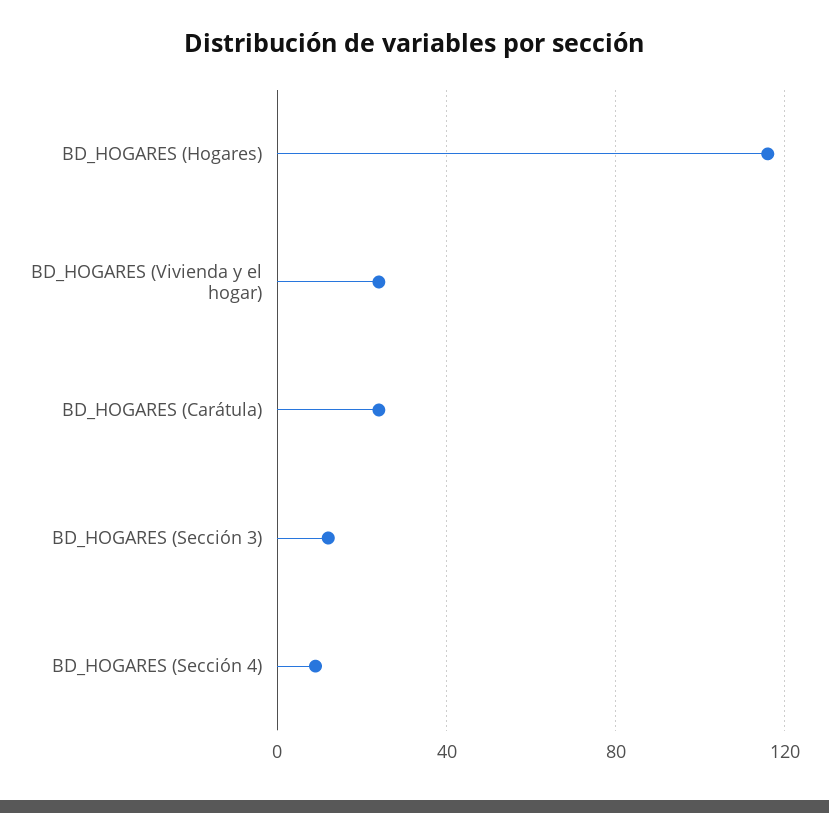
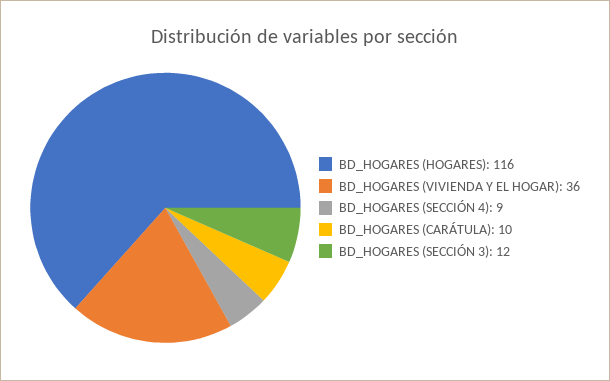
  {
    "BD_HOGARES (Hogares)": 116,
-   "BD_HOGARES (Vivienda y el hogar)": 25,
+   "BD_HOGARES (Vivienda y el hogar)": 36,
-   "BD_HOGARES (Carátula)": 25,
+   "BD_HOGARES (Carátula)": 10,
    "BD_HOGARES (Sección 3)": 12,
    "BD_HOGARES (Sección 4)": 9
  }

